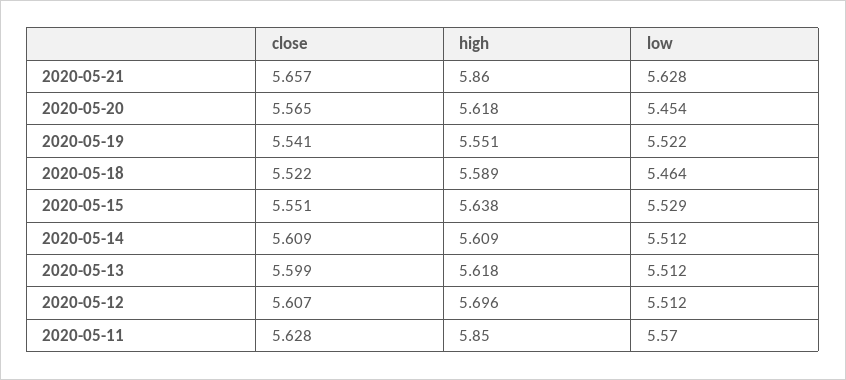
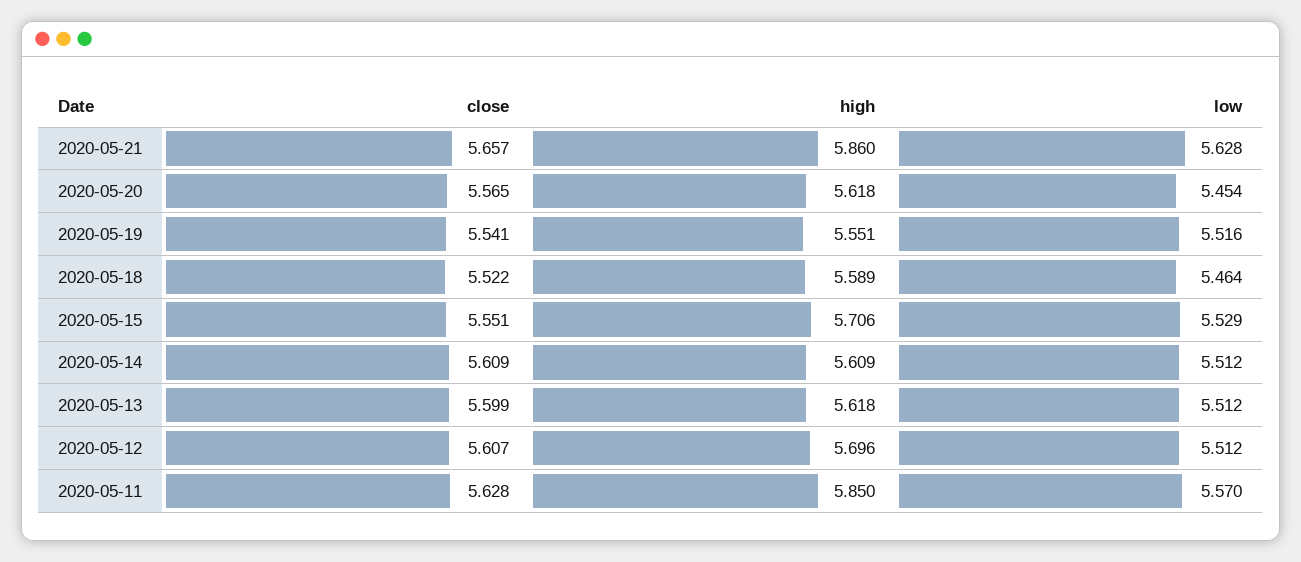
  {
    "close": {
      "2020-05-21": 5.657,
      "2020-05-20": 5.565,
      "2020-05-19": 5.541,
      "2020-05-18": 5.522,
      "2020-05-15": 5.551,
      "2020-05-14": 5.609,
      "2020-05-13": 5.599,
      "2020-05-12": 5.607,
      "2020-05-11": 5.628
    },
    "high": {
      "2020-05-21": 5.86,
      "2020-05-20": 5.618,
      "2020-05-19": 5.551,
      "2020-05-18": 5.589,
-     "2020-05-15": 5.638,
+     "2020-05-15": 5.706,
      "2020-05-14": 5.609,
      "2020-05-13": 5.618,
      "2020-05-12": 5.696,
      "2020-05-11": 5.85
    },
    "low": {
      "2020-05-21": 5.628,
      "2020-05-20": 5.454,
-     "2020-05-19": 5.522,
+     "2020-05-19": 5.516,
      "2020-05-18": 5.464,
      "2020-05-15": 5.529,
      "2020-05-14": 5.512,
      "2020-05-13": 5.512,
      "2020-05-12": 5.512,
      "2020-05-11": 5.57
    }
  }

